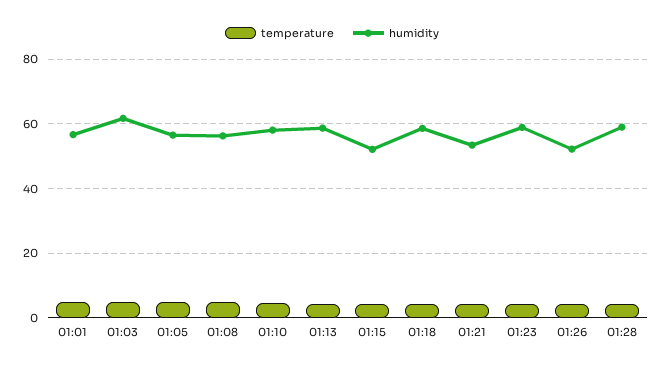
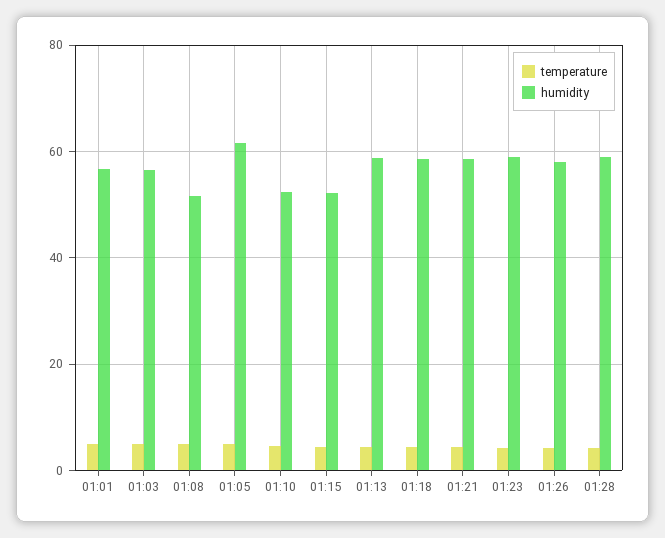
  {
    "temperature": {
      "01:01": 4,
      "01:03": 4,
      "01:05": 4,
      "01:08": 4,
      "01:10": 4,
      "01:13": 4,
      "01:15": 4,
      "01:18": 4,
      "01:21": 4,
      "01:23": 4,
      "01:26": 4,
      "01:28": 4
    },
    "humidity": {
      "01:01": 56,
-     "01:03": 62,
+     "01:03": 56,
-     "01:05": 56,
+     "01:05": 62,
-     "01:08": 56,
+     "01:08": 52,
-     "01:10": 58,
+     "01:10": 52,
      "01:13": 58,
      "01:15": 52,
      "01:18": 58,
-     "01:21": 54,
+     "01:21": 58,
      "01:23": 58,
-     "01:26": 52,
+     "01:26": 58,
      "01:28": 60
    }
  }

